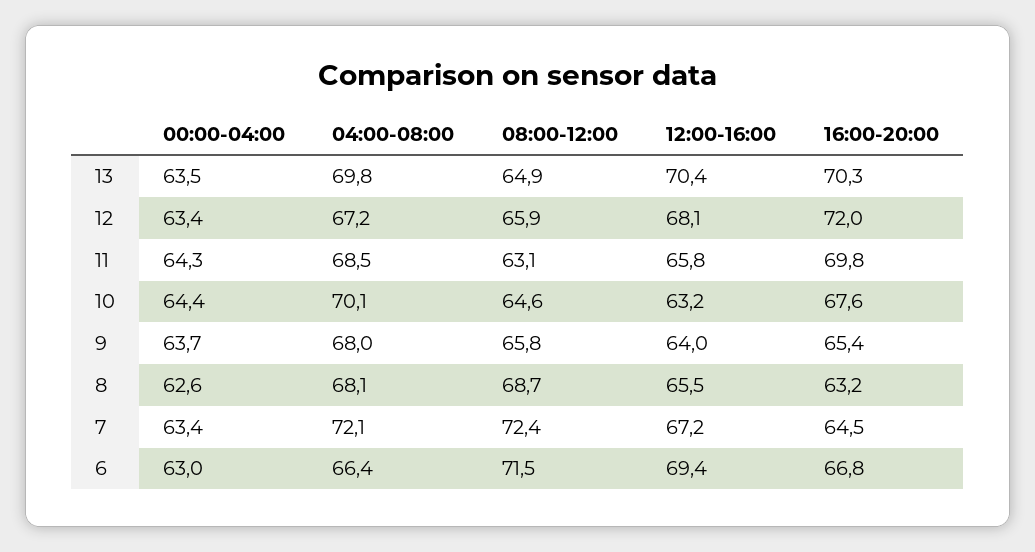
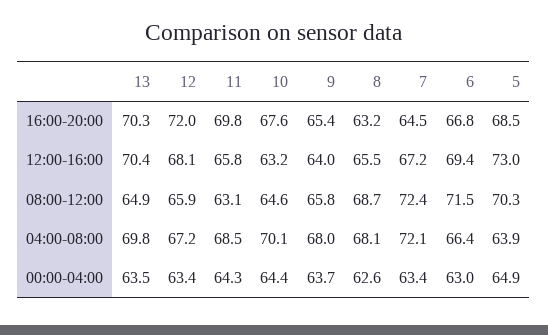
  {
    "00:00-04:00": {
      "13": 63.5,
      "12": 63.4,
      "11": 64.3,
      "10": 64.4,
      "9": 63.7,
      "8": 62.6,
      "7": 63.4,
-     "6": 63
+     "6": 63,
+     "5": 64.9
    },
    "04:00-08:00": {
      "13": 69.8,
      "12": 67.2,
      "11": 68.5,
      "10": 70.1,
      "9": 68,
      "8": 68.1,
      "7": 72.1,
-     "6": 66.4
+     "6": 66.4,
+     "5": 63.9
    },
    "08:00-12:00": {
      "13": 64.9,
      "12": 65.9,
      "11": 63.1,
      "10": 64.6,
      "9": 65.8,
      "8": 68.7,
      "7": 72.4,
-     "6": 71.5
+     "6": 71.5,
+     "5": 70.3
    },
    "12:00-16:00": {
      "13": 70.4,
      "12": 68.1,
      "11": 65.8,
      "10": 63.2,
      "9": 64,
      "8": 65.5,
      "7": 67.2,
-     "6": 69.4
+     "6": 69.4,
+     "5": 73
    },
    "16:00-20:00": {
      "13": 70.3,
      "12": 72,
      "11": 69.8,
      "10": 67.6,
      "9": 65.4,
      "8": 63.2,
      "7": 64.5,
-     "6": 66.8
+     "6": 66.8,
+     "5": 68.5
    }
  }

